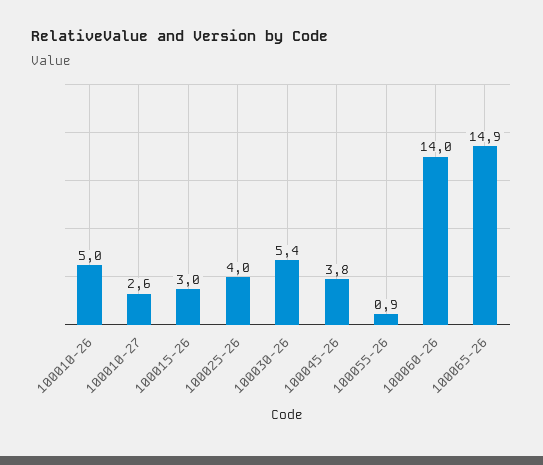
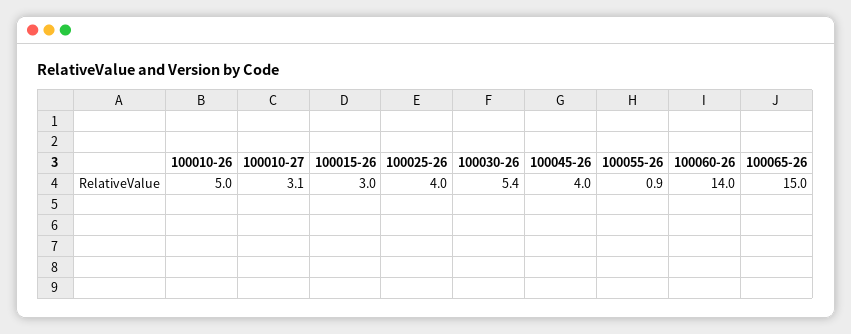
  {
    "100010-26": 5,
-   "100010-27": 2.6,
+   "100010-27": 3.1,
    "100015-26": 3,
    "100025-26": 4,
    "100030-26": 5.4,
-   "100045-26": 3.8,
+   "100045-26": 4,
    "100055-26": 0.9,
    "100060-26": 14,
-   "100065-26": 14.9
+   "100065-26": 15
  }

